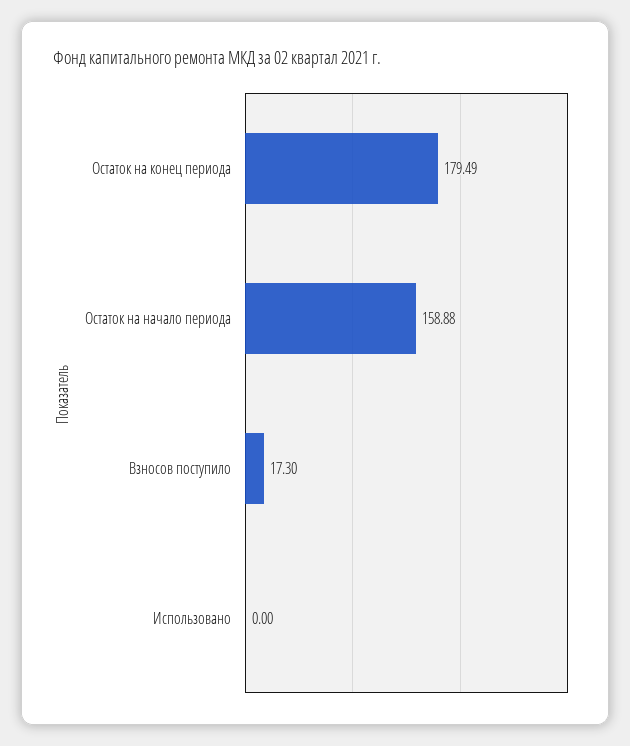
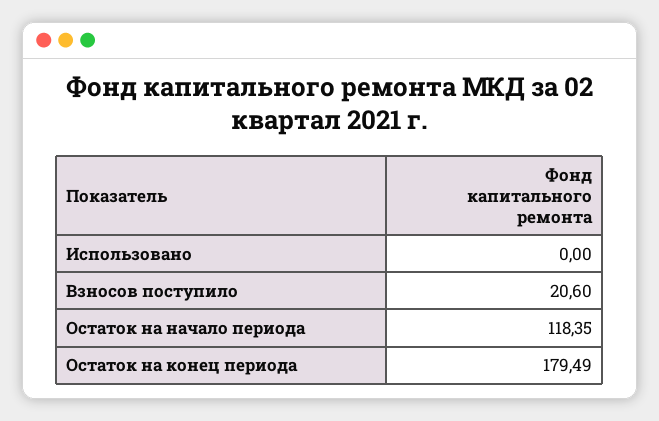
  {
    "Остаток на конец периода": 179.49,
-   "Остаток на начало периода": 158.88,
+   "Остаток на начало периода": 118.35,
-   "Взносов поступило": 17.3,
+   "Взносов поступило": 20.6,
    "Использовано": 0
  }

